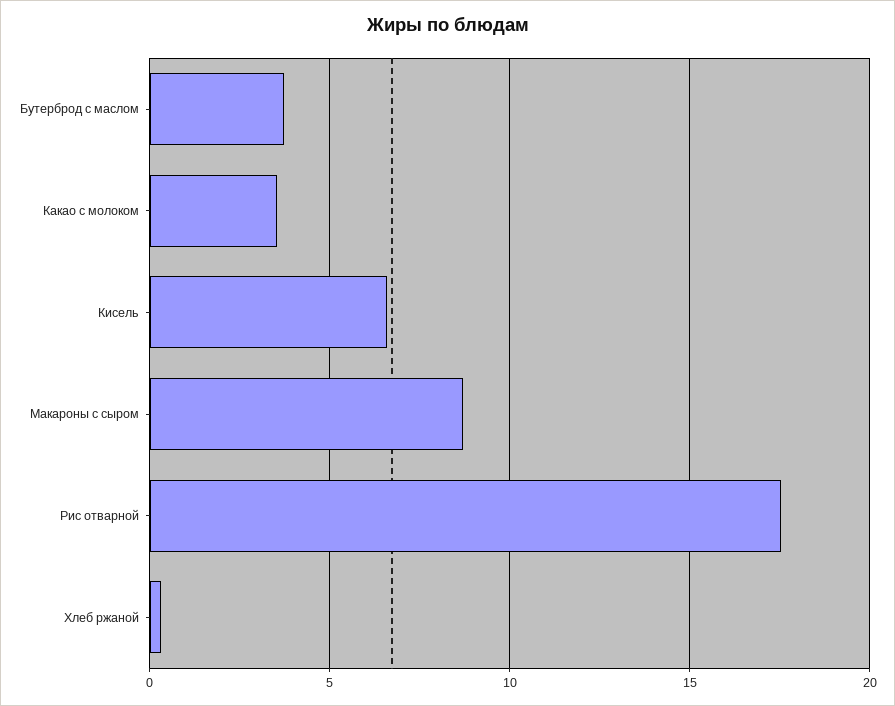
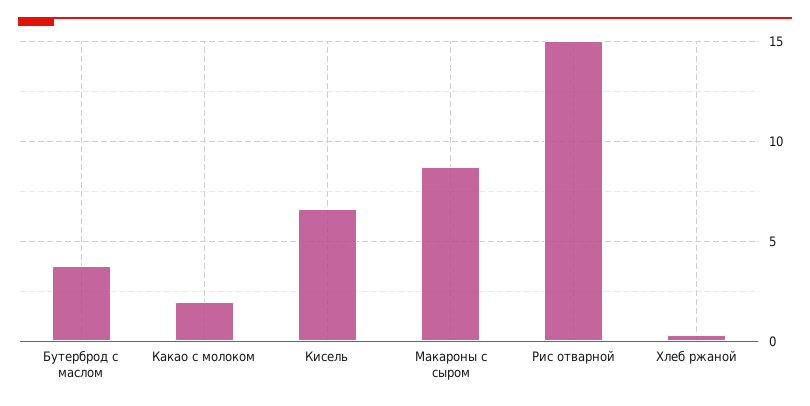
  {
    "Бутерброд с маслом": 3.5,
-   "Какао с молоком": 3.5,
+   "Какао с молоком": 2,
    "Кисель": 6.5,
    "Макароны с сыром": 8.5,
-   "Рис отварной": 17.5,
+   "Рис отварной": 15,
    "Хлеб ржаной": 0.5
  }

